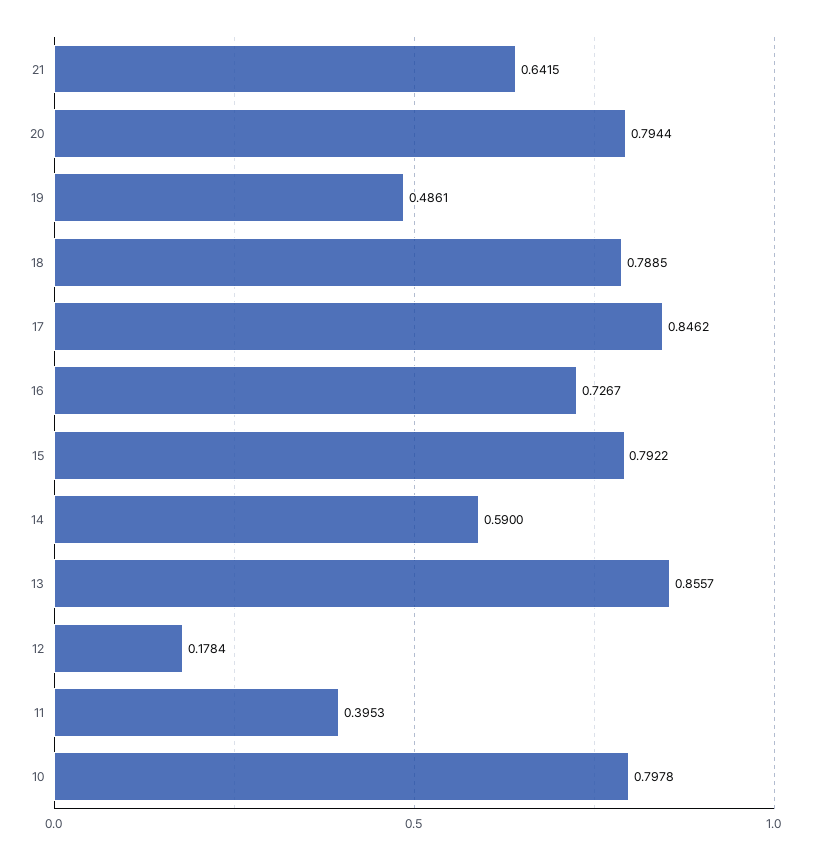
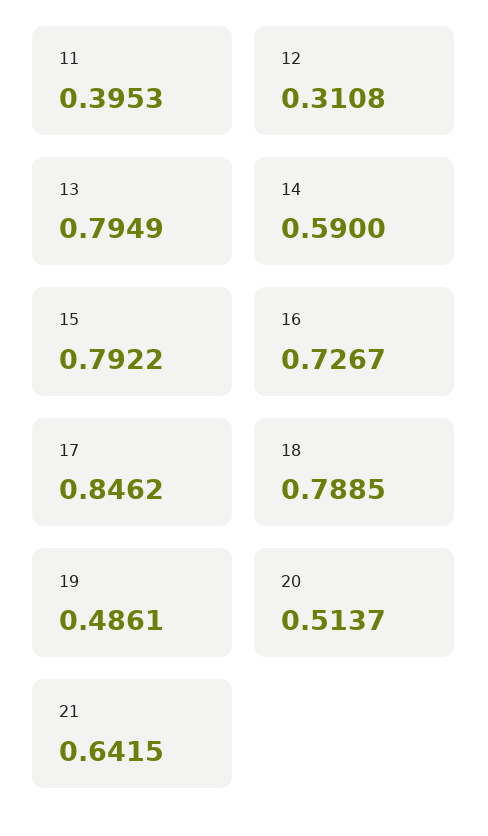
  {
    "21": 0.6415,
-   "20": 0.7944,
+   "20": 0.5137,
    "19": 0.4861,
    "18": 0.7885,
    "17": 0.8462,
    "16": 0.7267,
    "15": 0.7922,
    "14": 0.59,
-   "13": 0.8557,
+   "13": 0.7949,
-   "12": 0.1784,
+   "12": 0.3108,
-   "11": 0.3953,
+   "11": 0.3953
-   "10": 0.7978
  }

